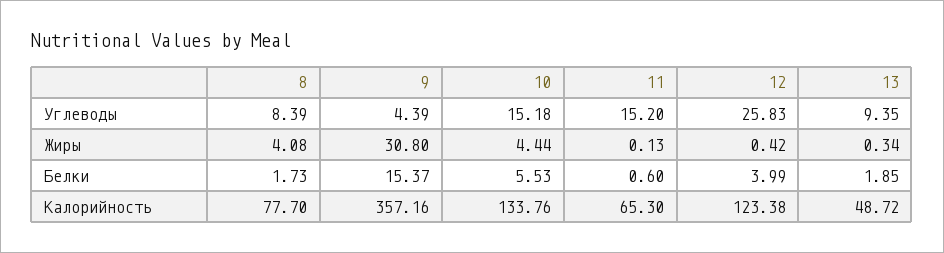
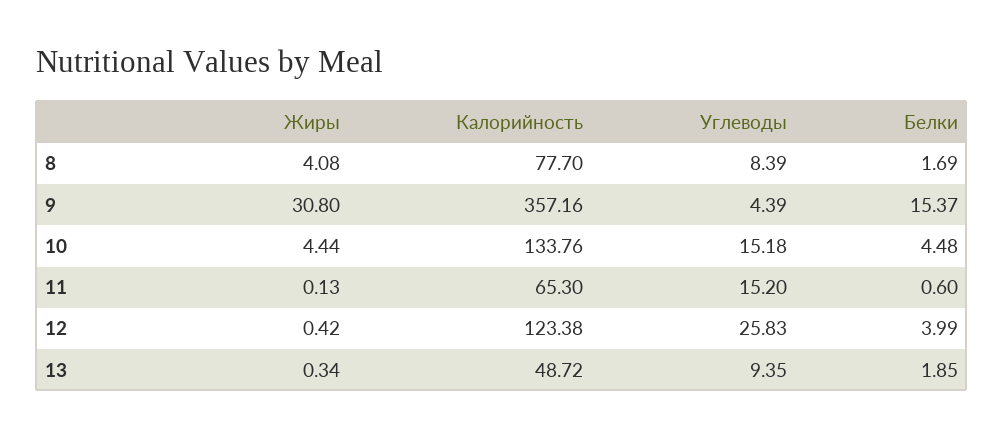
  {
    "8": {
      "Углеводы": 8.39,
      "Жиры": 4.08,
-     "Белки": 1.73,
+     "Белки": 1.69,
      "Калорийность": 77.7
    },
    "9": {
      "Углеводы": 4.39,
      "Жиры": 30.8,
      "Белки": 15.37,
      "Калорийность": 357.16
    },
    "10": {
      "Углеводы": 15.18,
      "Жиры": 4.44,
-     "Белки": 5.53,
+     "Белки": 4.48,
      "Калорийность": 133.76
    },
    "11": {
      "Углеводы": 15.2,
      "Жиры": 0.13,
      "Белки": 0.6,
      "Калорийность": 65.3
    },
    "12": {
      "Углеводы": 25.83,
      "Жиры": 0.42,
      "Белки": 3.99,
      "Калорийность": 123.38
    },
    "13": {
      "Углеводы": 9.35,
      "Жиры": 0.34,
      "Белки": 1.85,
      "Калорийность": 48.72
    }
  }

